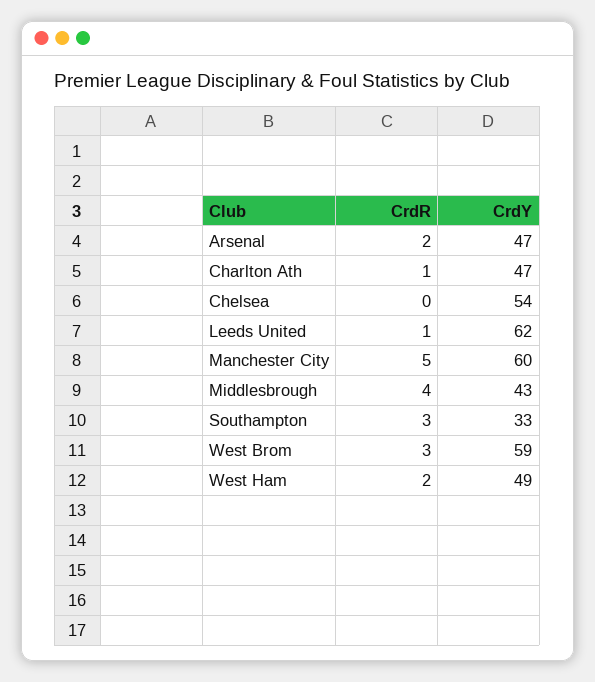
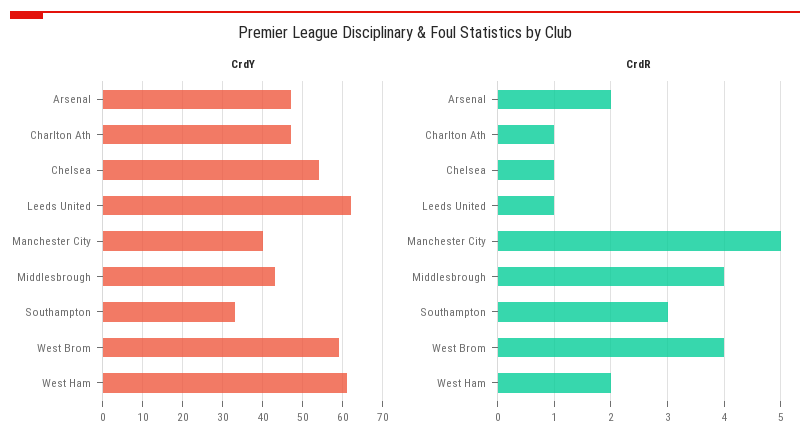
  {
    "CrdR": {
      "Arsenal": 2,
      "Charlton Ath": 1,
-     "Chelsea": 0,
+     "Chelsea": 1,
      "Leeds United": 1,
      "Manchester City": 5,
      "Middlesbrough": 4,
      "Southampton": 3,
-     "West Brom": 3,
+     "West Brom": 4,
      "West Ham": 2
    },
    "CrdY": {
      "Arsenal": 47,
      "Charlton Ath": 47,
      "Chelsea": 54,
      "Leeds United": 62,
-     "Manchester City": 60,
+     "Manchester City": 40,
      "Middlesbrough": 43,
      "Southampton": 33,
      "West Brom": 59,
-     "West Ham": 49
+     "West Ham": 60
    }
  }

